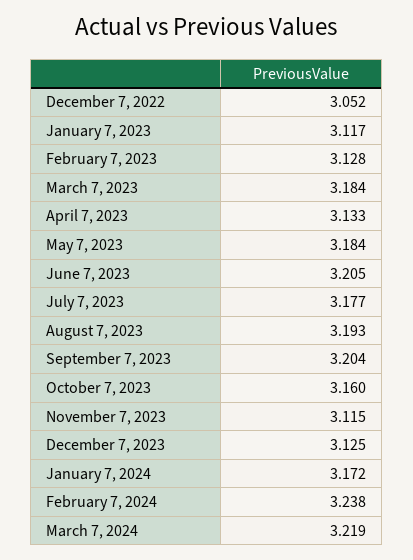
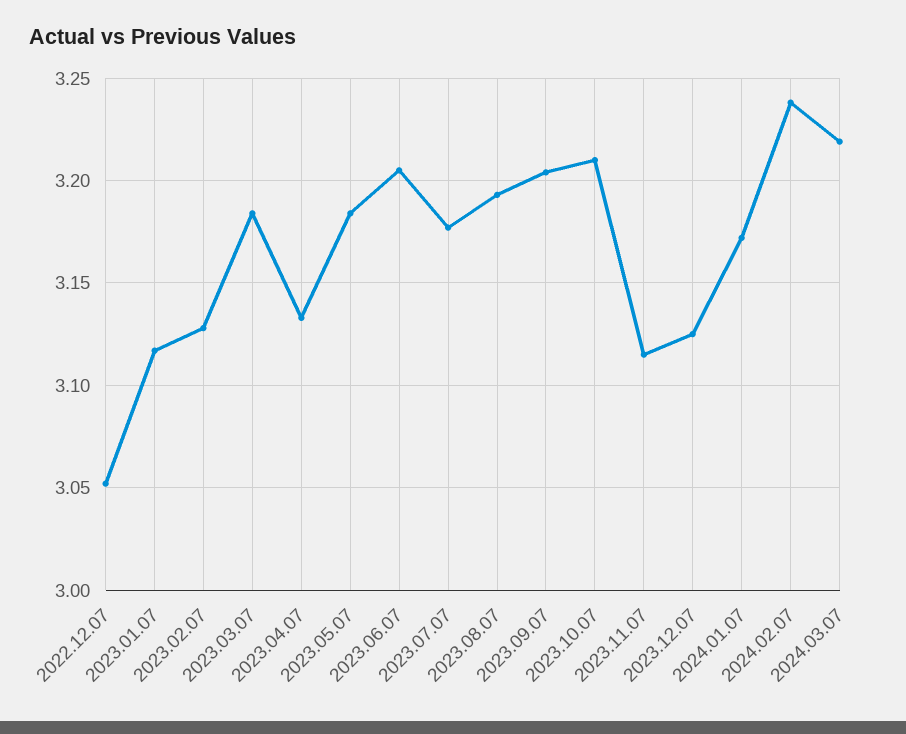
  {
    "December 7, 2022": 3.052,
    "January 7, 2023": 3.117,
    "February 7, 2023": 3.128,
    "March 7, 2023": 3.184,
    "April 7, 2023": 3.133,
    "May 7, 2023": 3.184,
    "June 7, 2023": 3.205,
    "July 7, 2023": 3.177,
    "August 7, 2023": 3.193,
    "September 7, 2023": 3.204,
-   "October 7, 2023": 3.16,
+   "October 7, 2023": 3.21,
    "November 7, 2023": 3.115,
    "December 7, 2023": 3.125,
    "January 7, 2024": 3.172,
    "February 7, 2024": 3.238,
    "March 7, 2024": 3.219
  }

